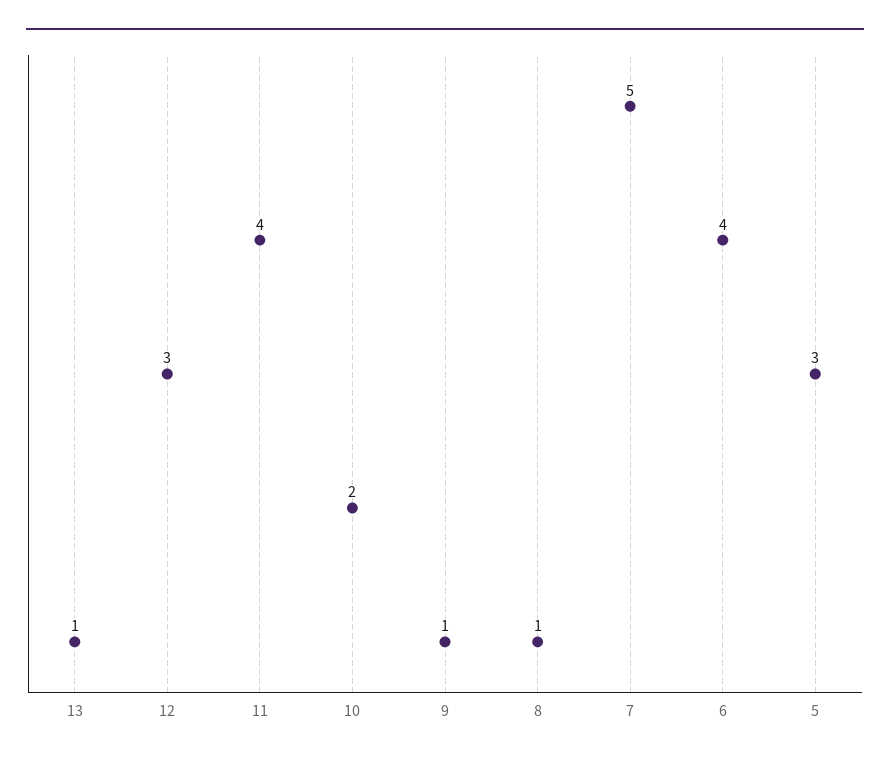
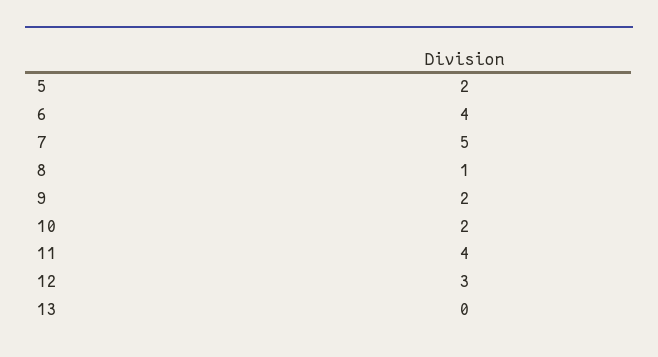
  {
-   "13": 1,
+   "13": 0,
    "12": 3,
    "11": 4,
    "10": 2,
-   "9": 1,
+   "9": 2,
    "8": 1,
    "7": 5,
    "6": 4,
-   "5": 3
+   "5": 2
  }

